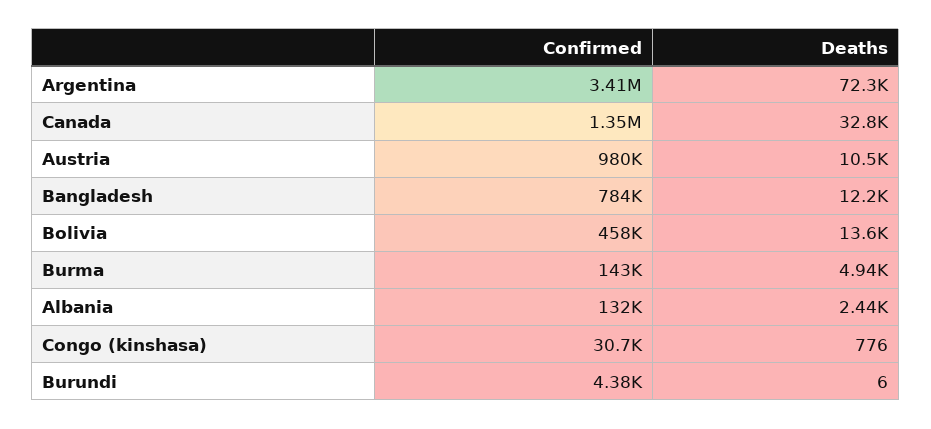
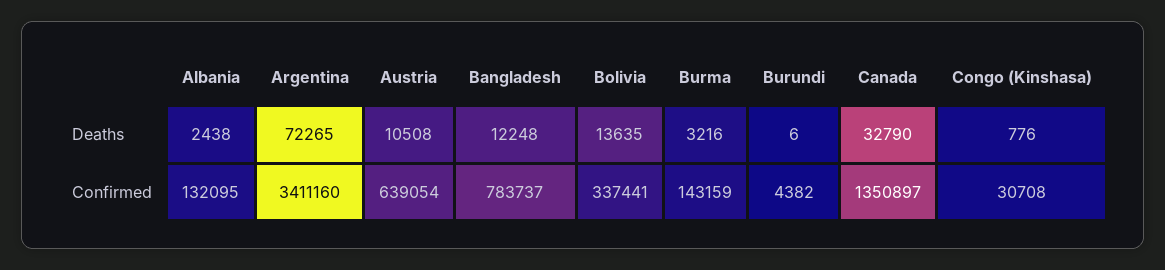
  {
    "Confirmed": {
      "Argentina": 3411160,
      "Canada": 1350897,
-     "Austria": 980000,
+     "Austria": 639054,
      "Bangladesh": 783737,
-     "Bolivia": 458000,
+     "Bolivia": 337441,
      "Burma": 143159,
      "Albania": 132095,
      "Congo (kinshasa)": 30708,
      "Burundi": 4382
    },
    "Deaths": {
      "Argentina": 72265,
      "Canada": 32790,
      "Austria": 10508,
      "Bangladesh": 12248,
      "Bolivia": 13635,
-     "Burma": 4940,
+     "Burma": 3216,
      "Albania": 2438,
      "Congo (kinshasa)": 776,
      "Burundi": 6
    }
  }

